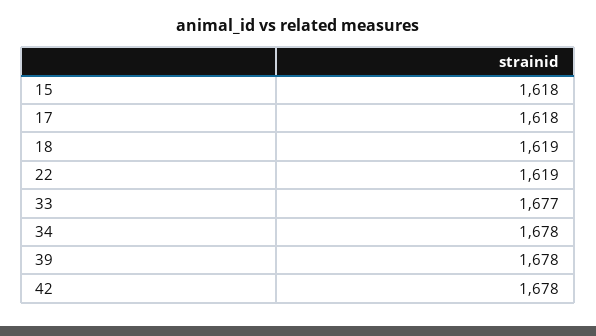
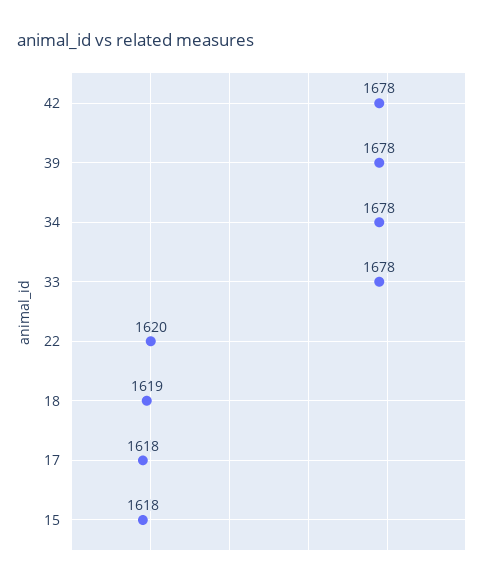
  {
    "15": 1618,
    "17": 1618,
    "18": 1619,
-   "22": 1619,
+   "22": 1620,
-   "33": 1677,
+   "33": 1678,
    "34": 1678,
    "39": 1678,
    "42": 1678
  }

